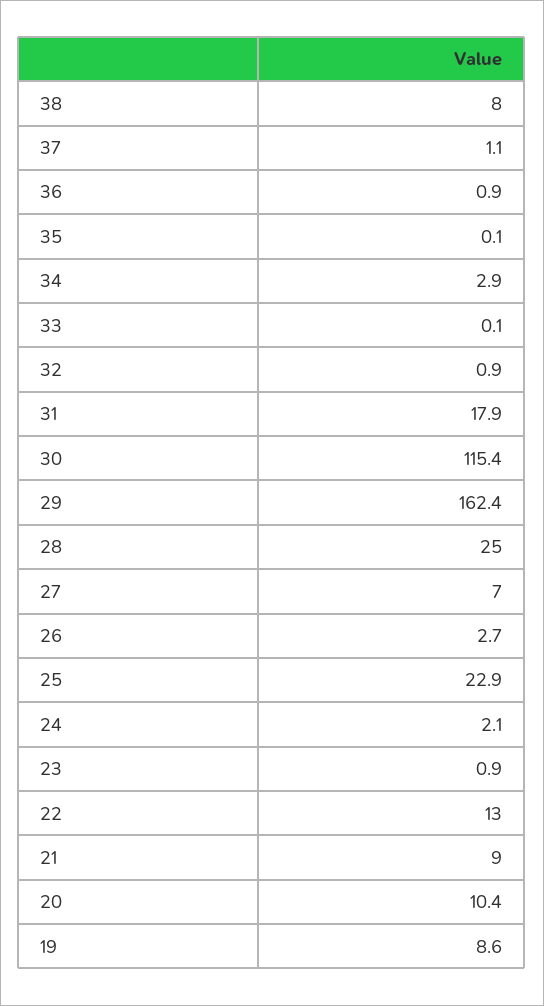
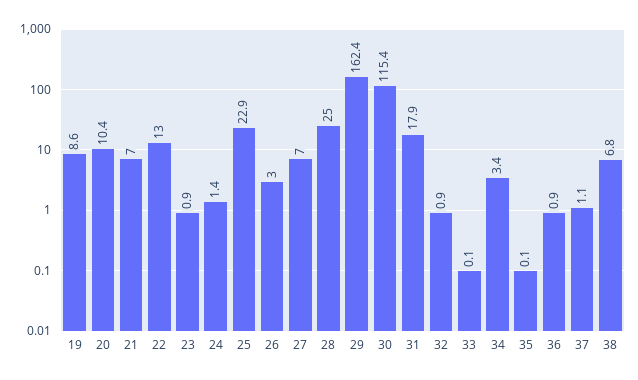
  {
-   "38": 8,
+   "38": 6.8,
    "37": 1.1,
    "36": 0.9,
    "35": 0.1,
-   "34": 2.9,
+   "34": 3.4,
    "33": 0.1,
    "32": 0.9,
    "31": 17.9,
    "30": 115.4,
    "29": 162.4,
    "28": 25,
    "27": 7,
-   "26": 2.7,
+   "26": 3,
    "25": 22.9,
-   "24": 2.1,
+   "24": 1.4,
    "23": 0.9,
    "22": 13,
-   "21": 9,
+   "21": 7,
    "20": 10.4,
    "19": 8.6
  }

